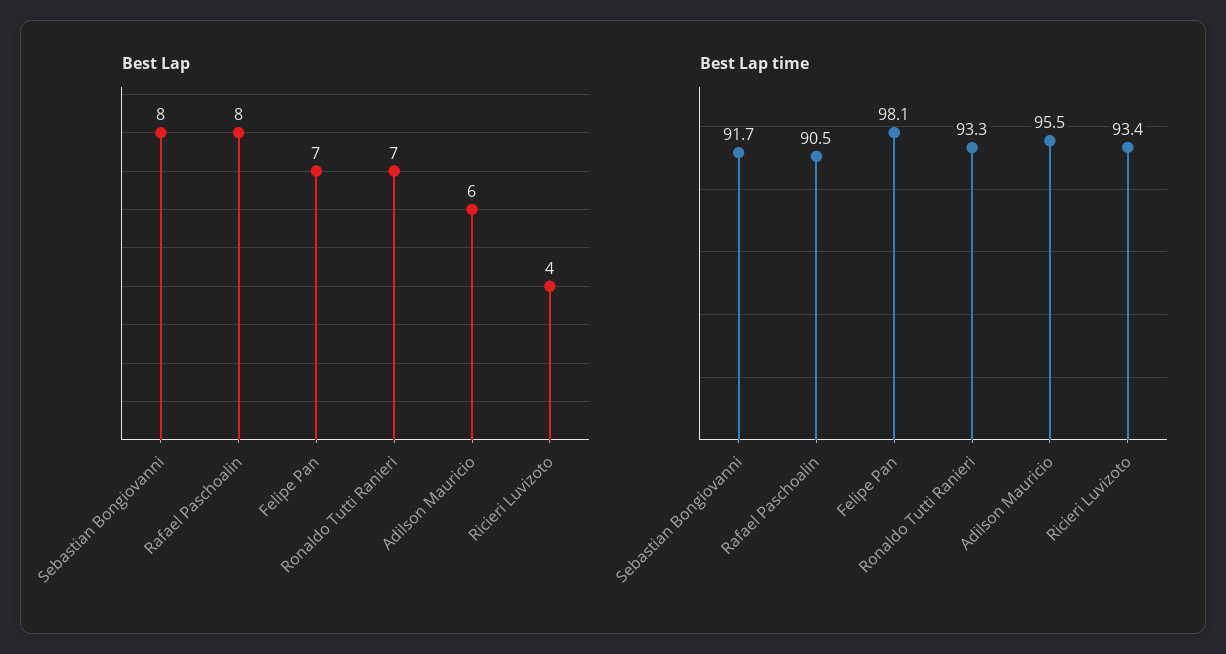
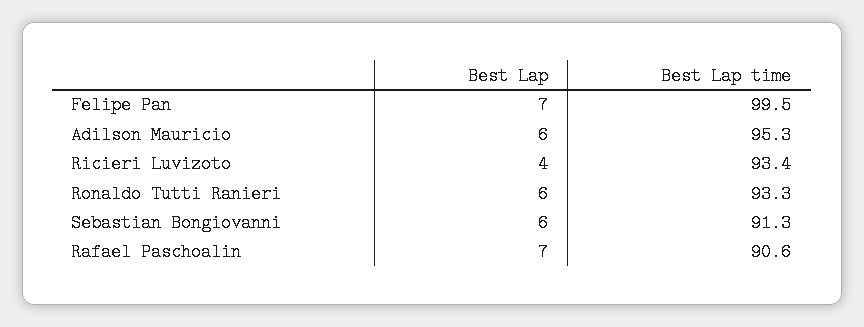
  {
    "Best Lap": {
-     "Sebastian Bongiovanni": 8,
+     "Sebastian Bongiovanni": 6,
-     "Rafael Paschoalin": 8,
+     "Rafael Paschoalin": 7,
      "Felipe Pan": 7,
-     "Ronaldo Tutti Ranieri": 7,
+     "Ronaldo Tutti Ranieri": 6,
      "Adilson Mauricio": 6,
      "Ricieri Luvizoto": 4
    },
    "Best Lap time": {
-     "Sebastian Bongiovanni": 91.7,
+     "Sebastian Bongiovanni": 91.3,
-     "Rafael Paschoalin": 90.5,
+     "Rafael Paschoalin": 90.6,
-     "Felipe Pan": 98.1,
+     "Felipe Pan": 99.5,
      "Ronaldo Tutti Ranieri": 93.3,
-     "Adilson Mauricio": 95.5,
+     "Adilson Mauricio": 95.3,
      "Ricieri Luvizoto": 93.4
    }
  }

